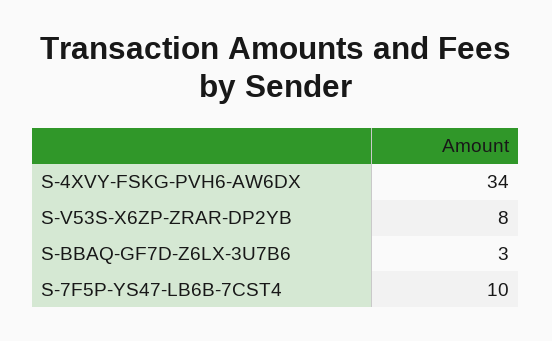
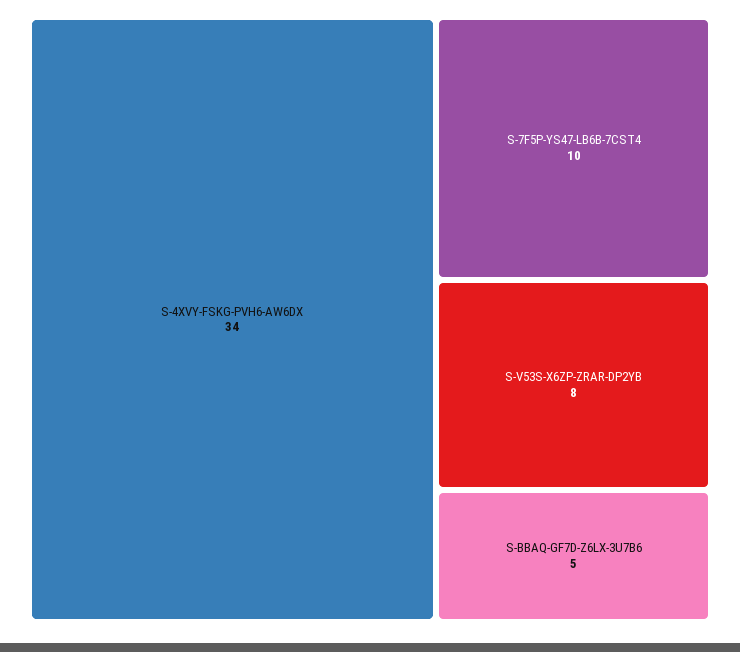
  {
    "S-4XVY-FSKG-PVH6-AW6DX": 34,
    "S-V53S-X6ZP-ZRAR-DP2YB": 8,
-   "S-BBAQ-GF7D-Z6LX-3U7B6": 3,
+   "S-BBAQ-GF7D-Z6LX-3U7B6": 5,
    "S-7F5P-YS47-LB6B-7CST4": 10
  }

